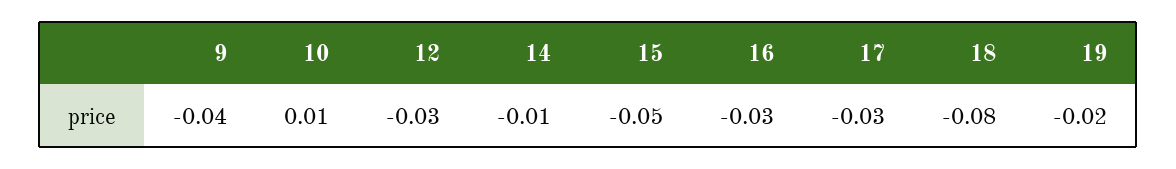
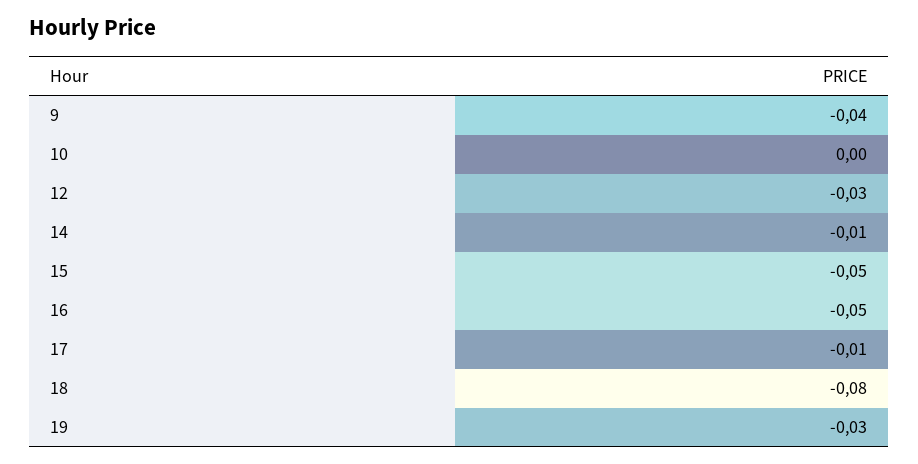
  {
    "9": -0.04,
-   "10": 0.01,
+   "10": 0,
    "12": -0.03,
    "14": -0.01,
    "15": -0.05,
-   "16": -0.03,
+   "16": -0.05,
-   "17": -0.03,
+   "17": -0.01,
    "18": -0.08,
-   "19": -0.02
+   "19": -0.03
  }

